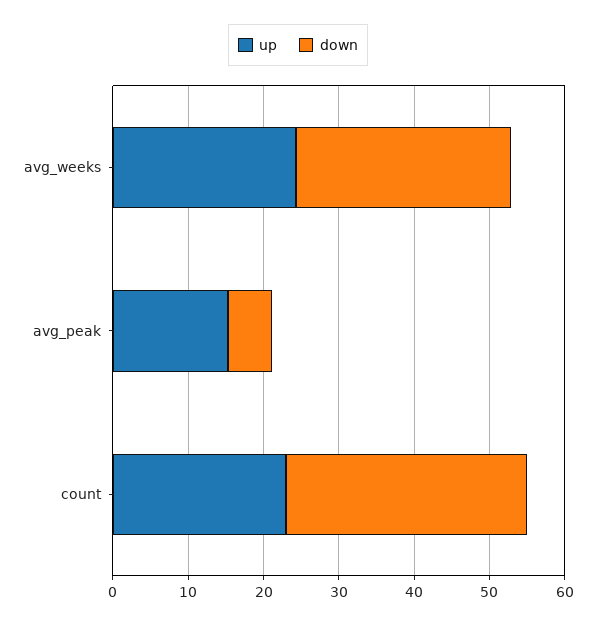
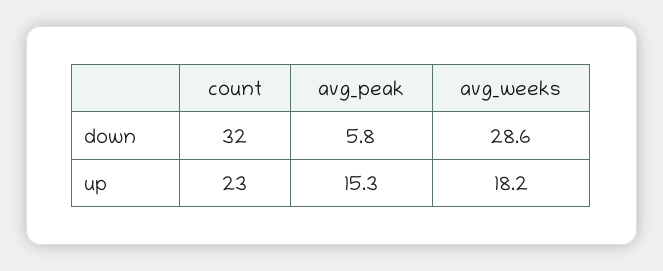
  {
    "up": {
-     "avg_weeks": 24,
+     "avg_weeks": 18.2,
      "avg_peak": 15.3,
      "count": 23
    },
    "down": {
      "avg_weeks": 28.6,
      "avg_peak": 5.8,
      "count": 32
    }
  }

